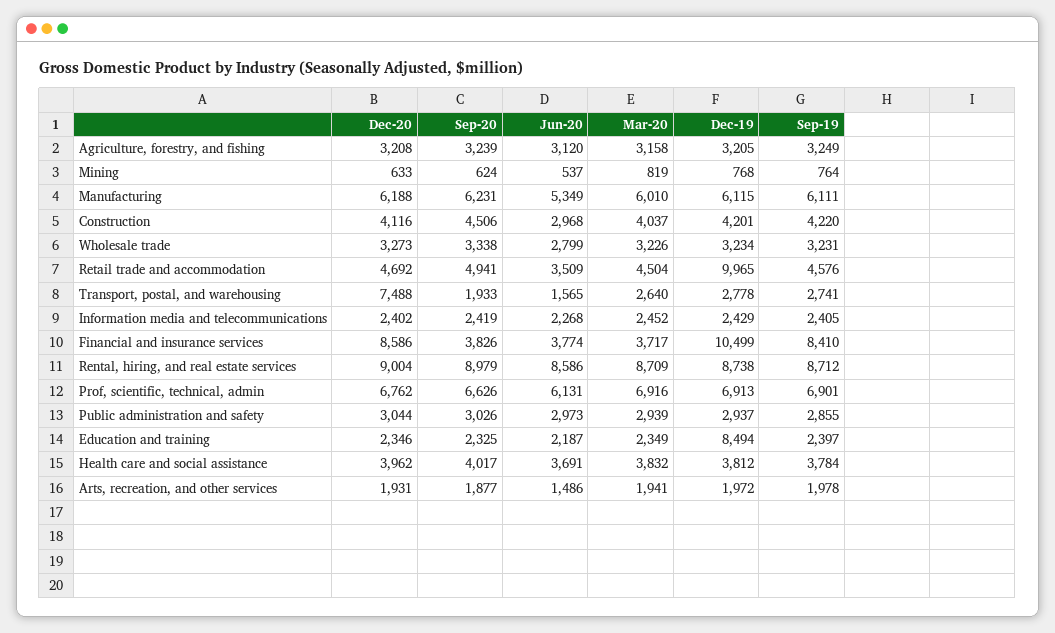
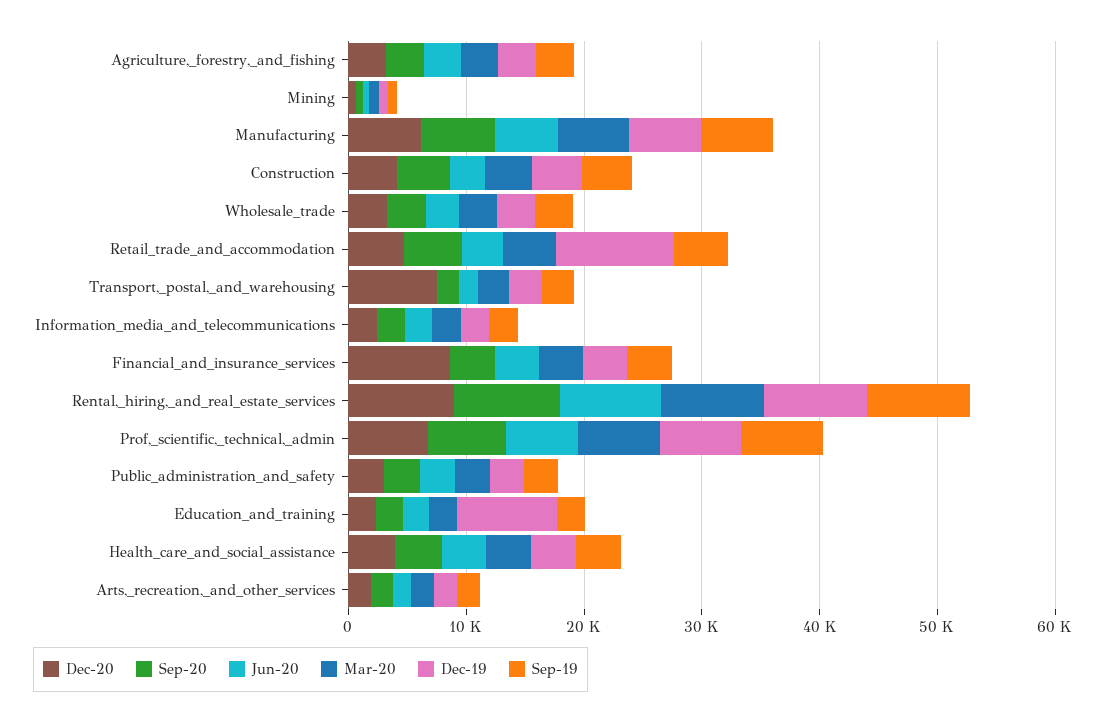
  {
    "Dec-20": {
      "Agriculture, forestry, and fishing": 3208,
      "Mining": 633,
      "Manufacturing": 6188,
      "Construction": 4116,
      "Wholesale trade": 3273,
      "Retail trade and accommodation": 4692,
      "Transport, postal, and warehousing": 7488,
      "Information media and telecommunications": 2402,
      "Financial and insurance services": 8586,
      "Rental, hiring, and real estate services": 9004,
      "Prof, scientific, technical, admin": 6762,
      "Public administration and safety": 3044,
      "Education and training": 2346,
      "Health care and social assistance": 3962,
      "Arts, recreation, and other services": 1931
    },
    "Sep-20": {
      "Agriculture, forestry, and fishing": 3239,
      "Mining": 624,
      "Manufacturing": 6231,
      "Construction": 4506,
      "Wholesale trade": 3338,
      "Retail trade and accommodation": 4941,
      "Transport, postal, and warehousing": 1933,
      "Information media and telecommunications": 2419,
      "Financial and insurance services": 3826,
      "Rental, hiring, and real estate services": 8979,
      "Prof, scientific, technical, admin": 6626,
      "Public administration and safety": 3026,
      "Education and training": 2325,
      "Health care and social assistance": 4017,
      "Arts, recreation, and other services": 1877
    },
    "Jun-20": {
      "Agriculture, forestry, and fishing": 3120,
      "Mining": 537,
      "Manufacturing": 5349,
      "Construction": 2968,
      "Wholesale trade": 2799,
      "Retail trade and accommodation": 3509,
      "Transport, postal, and warehousing": 1565,
      "Information media and telecommunications": 2268,
      "Financial and insurance services": 3774,
      "Rental, hiring, and real estate services": 8586,
      "Prof, scientific, technical, admin": 6131,
      "Public administration and safety": 2973,
      "Education and training": 2187,
      "Health care and social assistance": 3691,
      "Arts, recreation, and other services": 1486
    },
    "Mar-20": {
      "Agriculture, forestry, and fishing": 3158,
      "Mining": 819,
      "Manufacturing": 6010,
      "Construction": 4037,
      "Wholesale trade": 3226,
      "Retail trade and accommodation": 4504,
      "Transport, postal, and warehousing": 2640,
      "Information media and telecommunications": 2452,
      "Financial and insurance services": 3717,
      "Rental, hiring, and real estate services": 8709,
      "Prof, scientific, technical, admin": 6916,
      "Public administration and safety": 2939,
      "Education and training": 2349,
      "Health care and social assistance": 3832,
      "Arts, recreation, and other services": 1941
    },
    "Dec-19": {
      "Agriculture, forestry, and fishing": 3205,
      "Mining": 768,
      "Manufacturing": 6115,
      "Construction": 4201,
      "Wholesale trade": 3234,
      "Retail trade and accommodation": 9965,
      "Transport, postal, and warehousing": 2778,
      "Information media and telecommunications": 2429,
-     "Financial and insurance services": 10499,
+     "Financial and insurance services": 4000,
      "Rental, hiring, and real estate services": 8738,
      "Prof, scientific, technical, admin": 6913,
      "Public administration and safety": 2937,
      "Education and training": 8494,
      "Health care and social assistance": 3812,
      "Arts, recreation, and other services": 1972
    },
    "Sep-19": {
      "Agriculture, forestry, and fishing": 3249,
      "Mining": 764,
      "Manufacturing": 6111,
      "Construction": 4220,
      "Wholesale trade": 3231,
      "Retail trade and accommodation": 4576,
      "Transport, postal, and warehousing": 2741,
      "Information media and telecommunications": 2405,
-     "Financial and insurance services": 8410,
+     "Financial and insurance services": 4000,
      "Rental, hiring, and real estate services": 8712,
      "Prof, scientific, technical, admin": 6901,
      "Public administration and safety": 2855,
      "Education and training": 2397,
      "Health care and social assistance": 3784,
      "Arts, recreation, and other services": 1978
    }
  }

